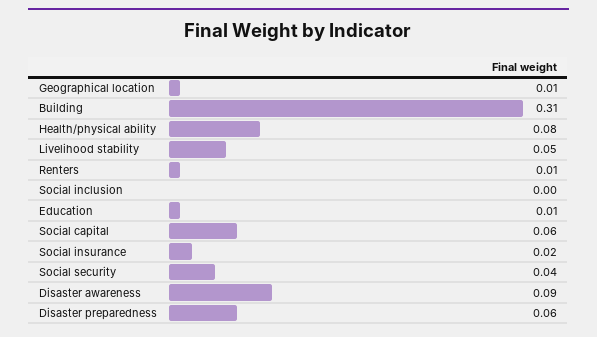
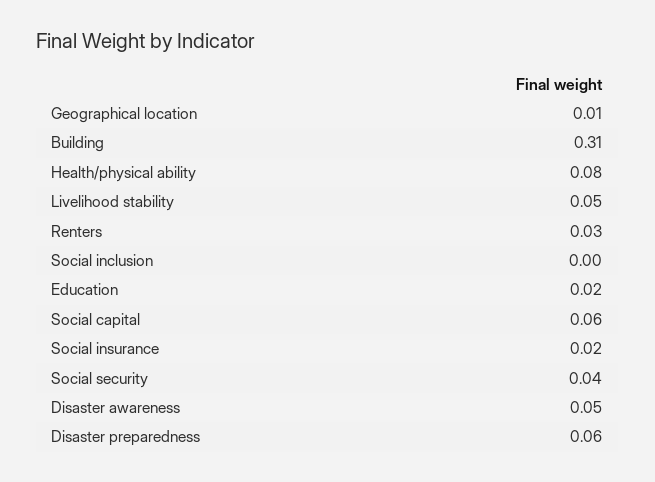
  {
    "Geographical location": 0.01,
    "Building": 0.31,
    "Health/physical ability": 0.08,
    "Livelihood stability": 0.05,
-   "Renters": 0.01,
+   "Renters": 0.03,
    "Social inclusion": 0,
-   "Education": 0.01,
+   "Education": 0.02,
    "Social capital": 0.06,
    "Social insurance": 0.02,
    "Social security": 0.04,
-   "Disaster awareness": 0.09,
+   "Disaster awareness": 0.05,
    "Disaster preparedness": 0.06
  }

